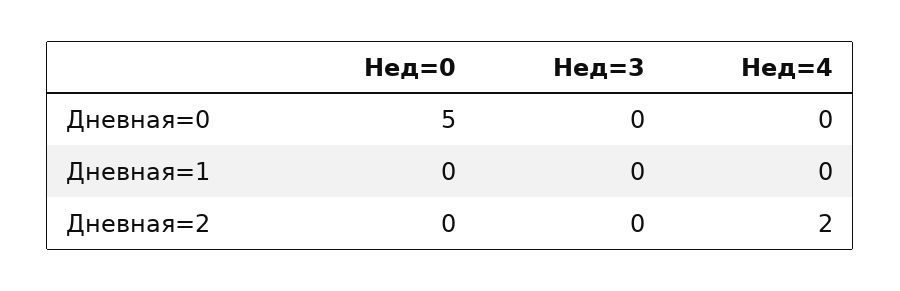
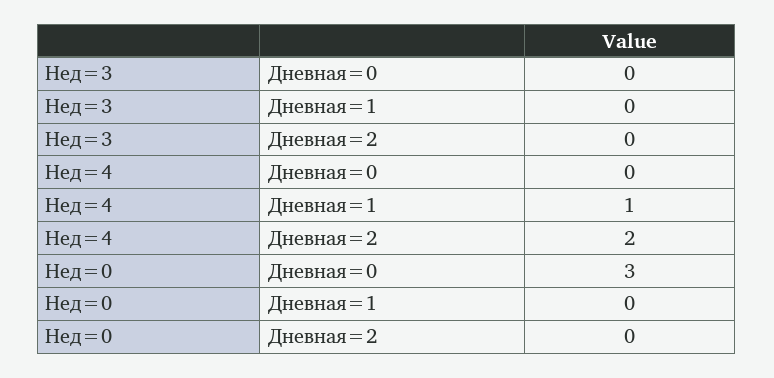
  {
    "Нед=0": {
-     "Дневная=0": 5,
+     "Дневная=0": 3,
      "Дневная=1": 0,
      "Дневная=2": 0
    },
    "Нед=3": {
      "Дневная=0": 0,
      "Дневная=1": 0,
      "Дневная=2": 0
    },
    "Нед=4": {
      "Дневная=0": 0,
-     "Дневная=1": 0,
+     "Дневная=1": 1,
      "Дневная=2": 2
    }
  }

